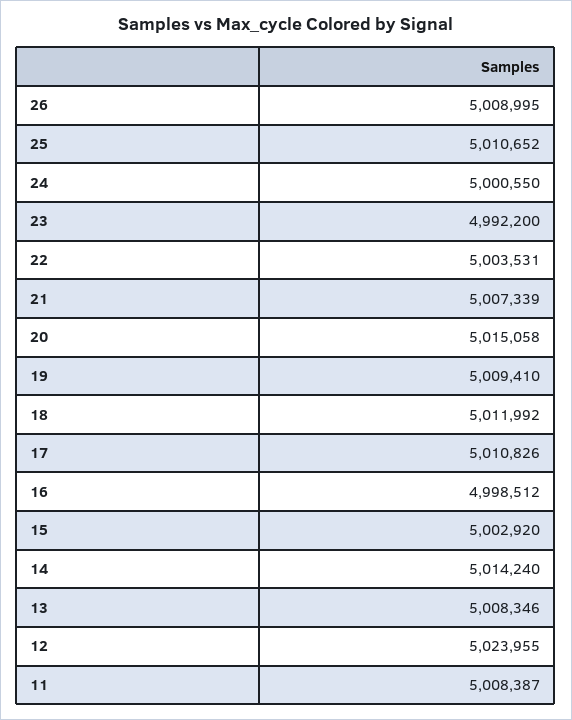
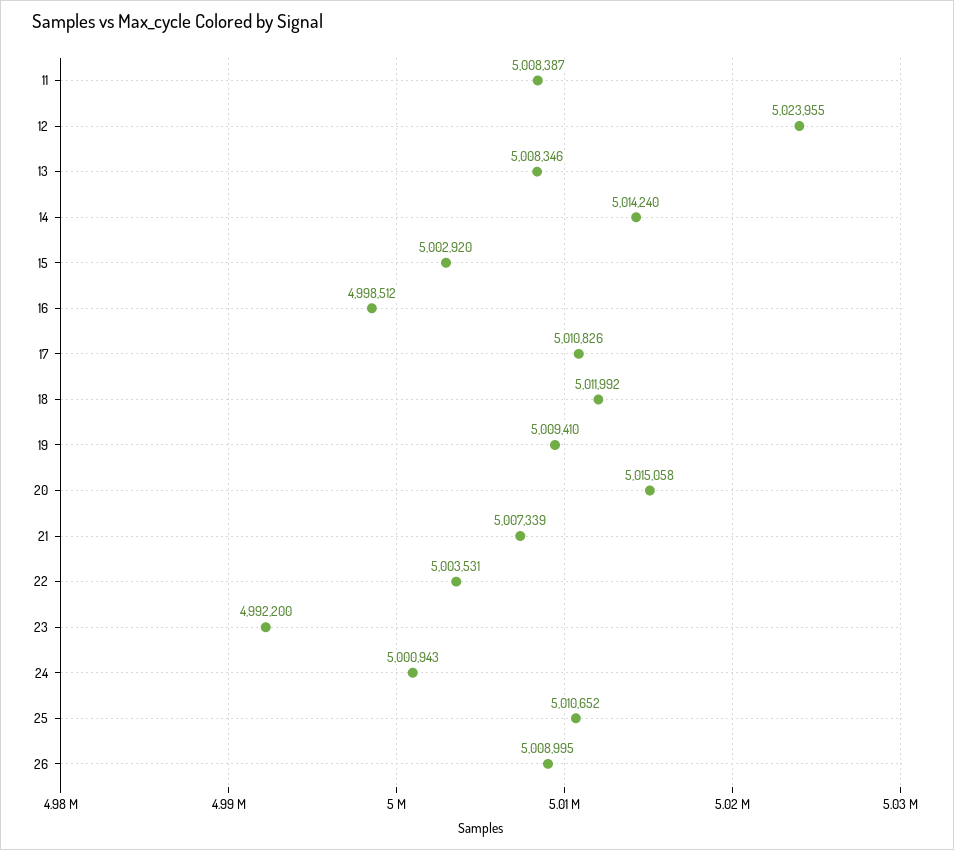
  {
    "26": 5008995,
    "25": 5010652,
-   "24": 5000550,
+   "24": 5000943,
    "23": 4992200,
    "22": 5003531,
    "21": 5007339,
    "20": 5015058,
    "19": 5009410,
    "18": 5011992,
    "17": 5010826,
    "16": 4998512,
    "15": 5002920,
    "14": 5014240,
    "13": 5008346,
    "12": 5023955,
    "11": 5008387
  }

